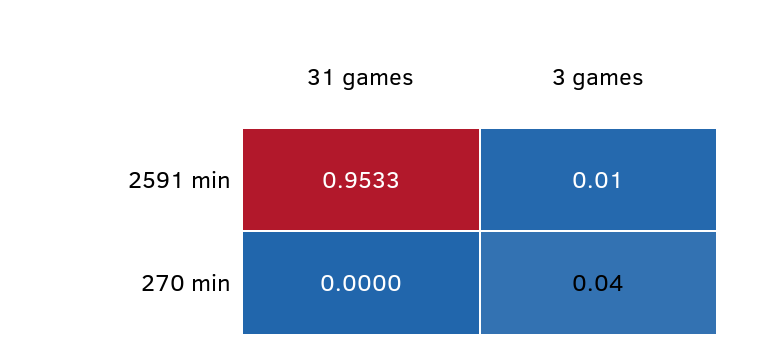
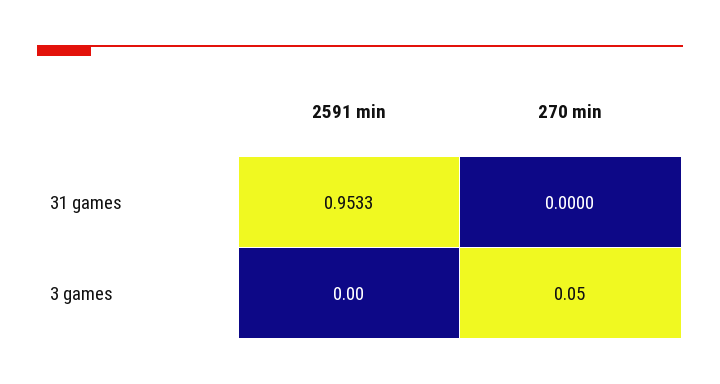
  {
    "31 games": {
      "2591 min": 0.9533,
      "270 min": 0
    },
    "3 games": {
-     "2591 min": 0.01,
+     "2591 min": 0,
-     "270 min": 0.04
+     "270 min": 0.05
    }
  }

